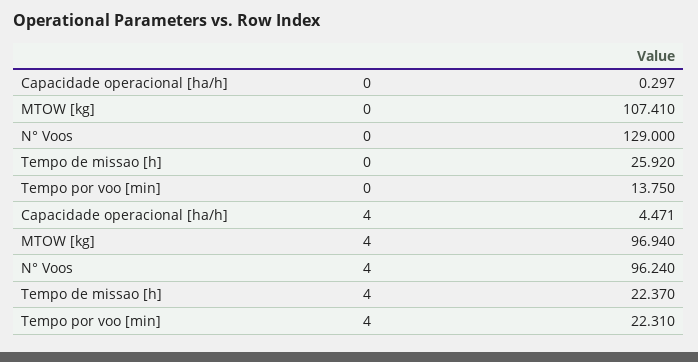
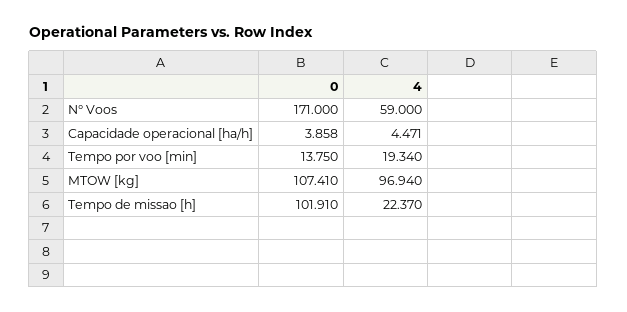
  {
    "Capacidade operacional [ha/h]": {
-     "0": 0.297,
+     "0": 3.858,
      "4": 4.471
    },
    "MTOW [kg]": {
      "0": 107.41,
      "4": 96.94
    },
    "N° Voos": {
-     "0": 129,
+     "0": 171,
-     "4": 96.24
+     "4": 59
    },
    "Tempo de missao [h]": {
-     "0": 25.92,
+     "0": 101.91,
      "4": 22.37
    },
    "Tempo por voo [min]": {
      "0": 13.75,
-     "4": 22.31
+     "4": 19.34
    }
  }

